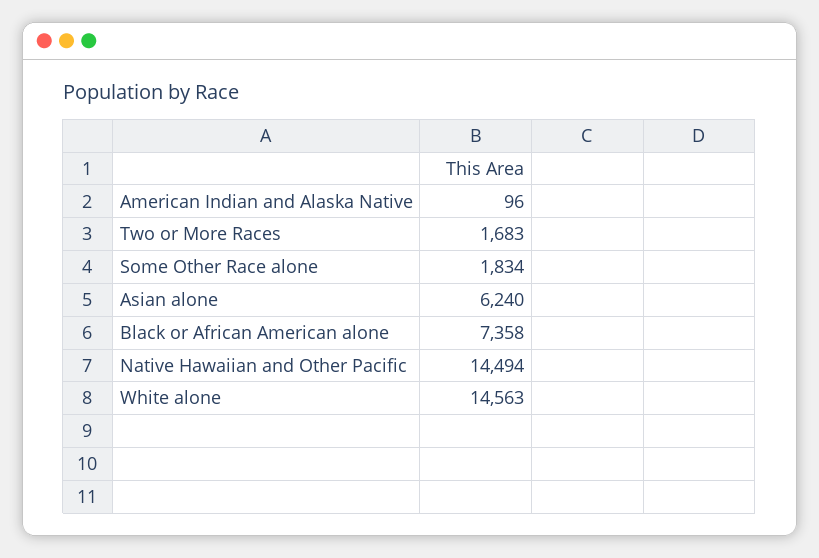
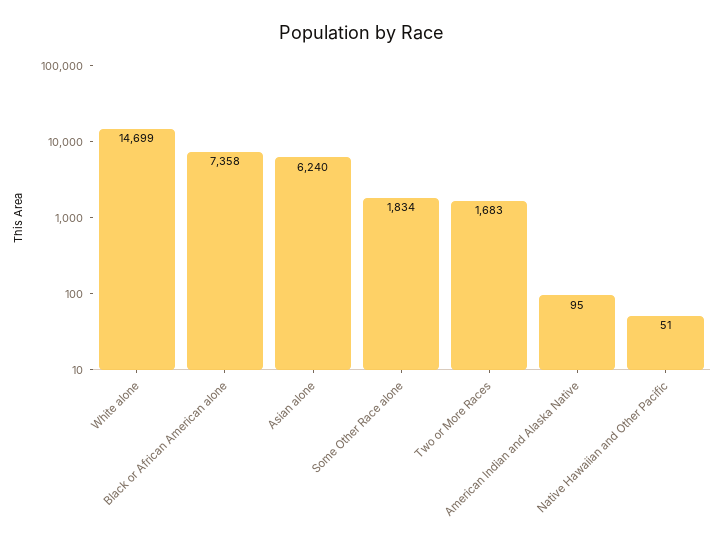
  {
-   "American Indian and Alaska Native": 96,
+   "American Indian and Alaska Native": 95,
    "Two or More Races": 1683,
    "Some Other Race alone": 1834,
    "Asian alone": 6240,
    "Black or African American alone": 7358,
-   "Native Hawaiian and Other Pacific": 14494,
+   "Native Hawaiian and Other Pacific": 51,
-   "White alone": 14563
+   "White alone": 14699
  }

